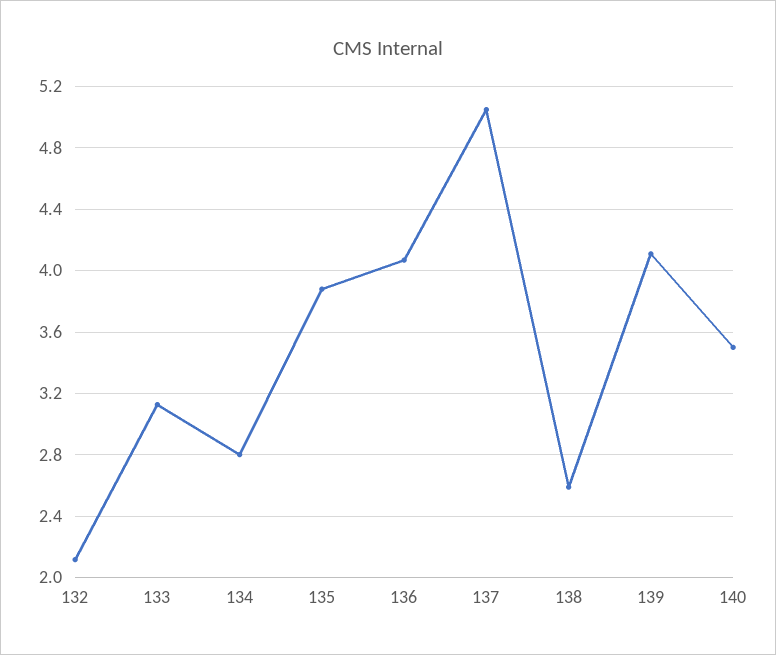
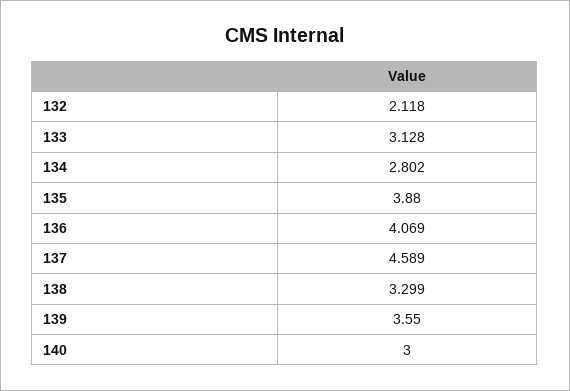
  {
    "132": 2.118,
    "133": 3.128,
    "134": 2.802,
    "135": 3.88,
    "136": 4.069,
-   "137": 5.05,
+   "137": 4.589,
-   "138": 2.6,
+   "138": 3.299,
-   "139": 4.1,
+   "139": 3.55,
-   "140": 3.5
+   "140": 3
  }

